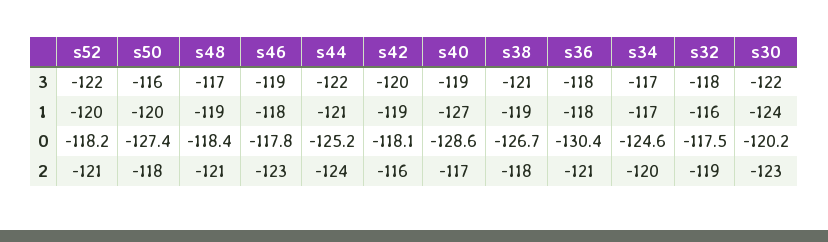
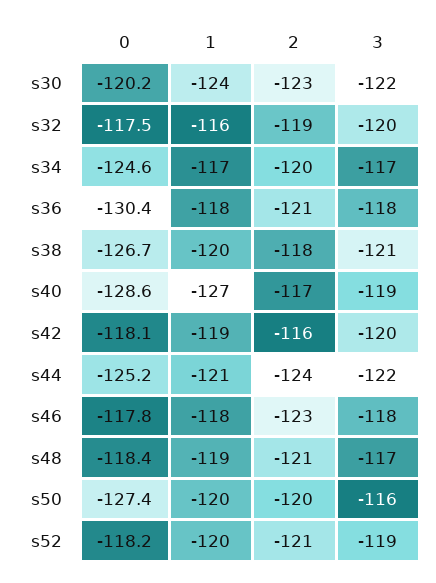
  {
    "s52": {
-     "3": -122,
+     "3": -119,
      "1": -120,
      "0": -118.2,
      "2": -121
    },
    "s50": {
      "3": -116,
      "1": -120,
      "0": -127.4,
-     "2": -118
+     "2": -120
    },
    "s48": {
      "3": -117,
      "1": -119,
      "0": -118.4,
      "2": -121
    },
    "s46": {
-     "3": -119,
+     "3": -118,
      "1": -118,
      "0": -117.8,
      "2": -123
    },
    "s44": {
      "3": -122,
      "1": -121,
      "0": -125.2,
      "2": -124
    },
    "s42": {
      "3": -120,
      "1": -119,
      "0": -118.1,
      "2": -116
    },
    "s40": {
      "3": -119,
      "1": -127,
      "0": -128.6,
      "2": -117
    },
    "s38": {
      "3": -121,
-     "1": -119,
+     "1": -120,
      "0": -126.7,
      "2": -118
    },
    "s36": {
      "3": -118,
      "1": -118,
      "0": -130.4,
      "2": -121
    },
    "s34": {
      "3": -117,
      "1": -117,
      "0": -124.6,
      "2": -120
    },
    "s32": {
-     "3": -118,
+     "3": -120,
      "1": -116,
      "0": -117.5,
      "2": -119
    },
    "s30": {
      "3": -122,
      "1": -124,
      "0": -120.2,
      "2": -123
    }
  }

